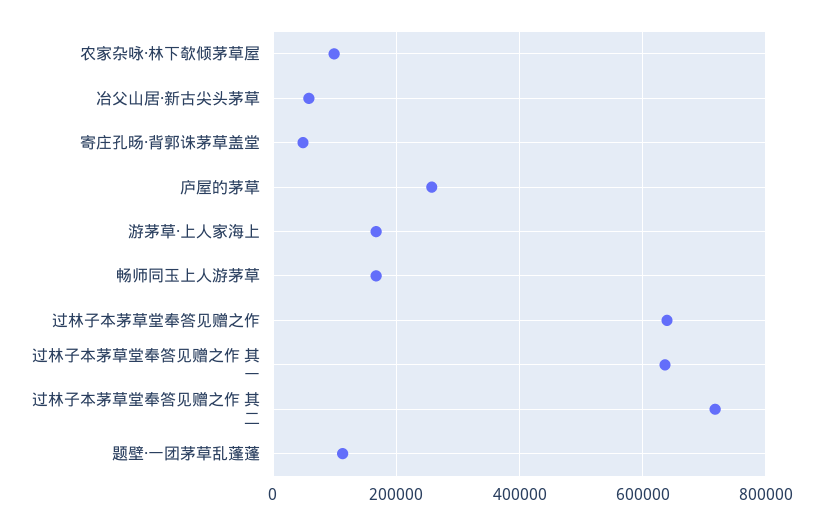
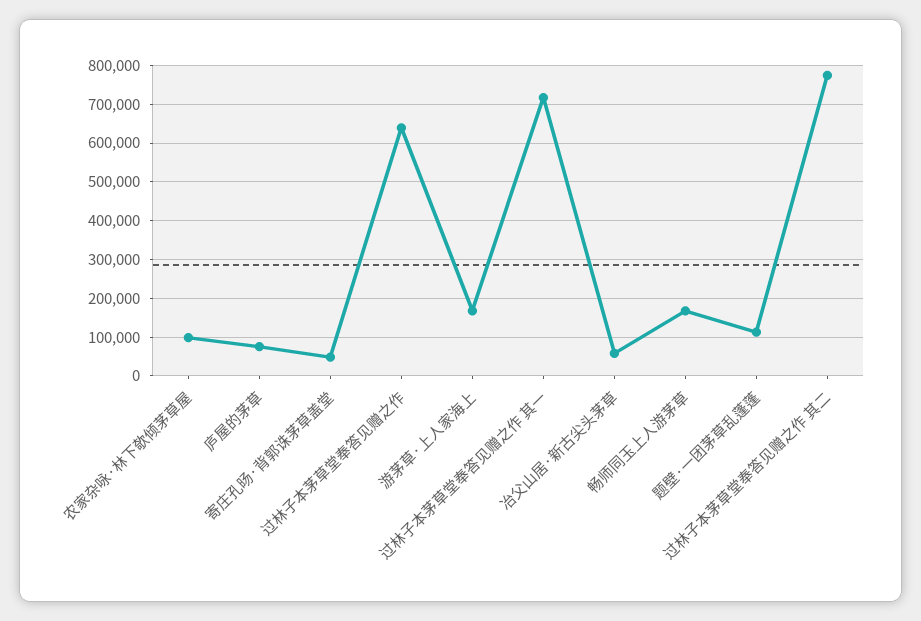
  {
    "农家杂咏·林下欹倾茅草屋": 100000,
    "冶父山居·新古尖头茅草": 60000,
    "寄庄孔旸·背郭诛茅草盖堂": 40000,
-   "庐屋的茅草": 260000,
+   "庐屋的茅草": 80000,
    "游茅草·上人家海上": 160000,
    "畅师同玉上人游茅草": 160000,
    "过林子本茅草堂奉答见赠之作": 640000,
-   "过林子本茅草堂奉答见赠之作 其一": 640000,
+   "过林子本茅草堂奉答见赠之作 其一": 720000,
-   "过林子本茅草堂奉答见赠之作 其二": 720000,
+   "过林子本茅草堂奉答见赠之作 其二": 780000,
    "题壁·一团茅草乱蓬蓬": 120000
  }

